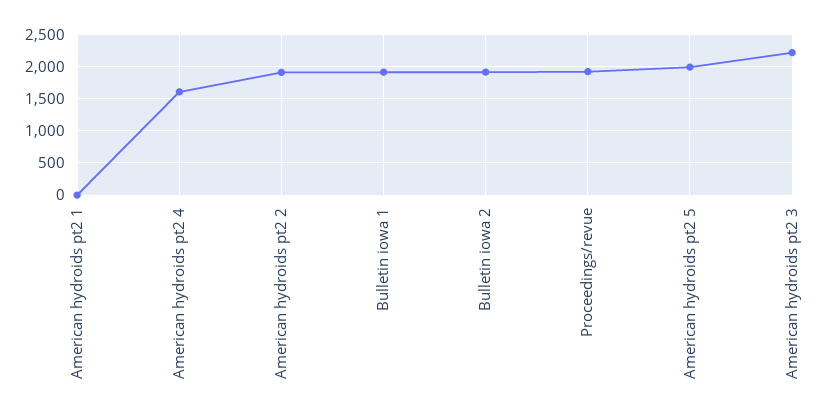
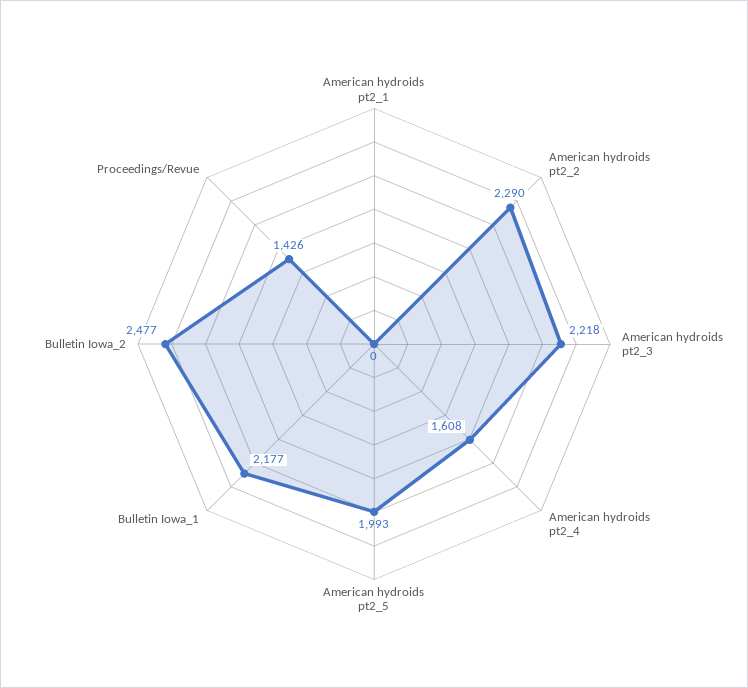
  {
    "American hydroids pt2 1": 0,
    "American hydroids pt2 4": 1608,
-   "American hydroids pt2 2": 1900,
+   "American hydroids pt2 2": 2290,
-   "Bulletin iowa 1": 1900,
+   "Bulletin iowa 1": 2177,
-   "Bulletin iowa 2": 1900,
+   "Bulletin iowa 2": 2477,
-   "Proceedings/revue": 1900,
+   "Proceedings/revue": 1426,
    "American hydroids pt2 5": 1993,
    "American hydroids pt2 3": 2218
  }

